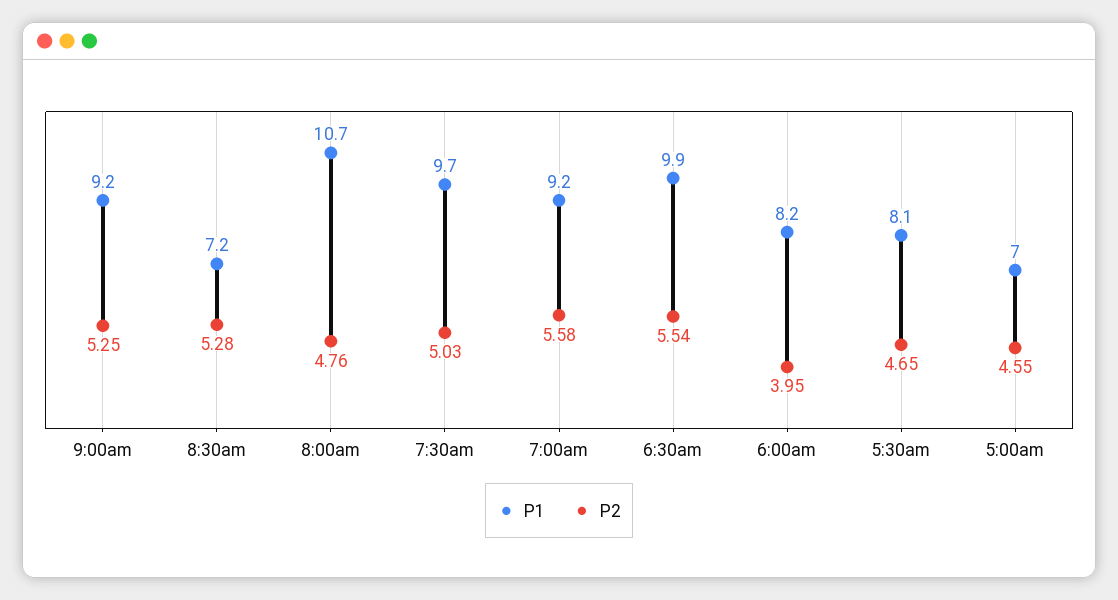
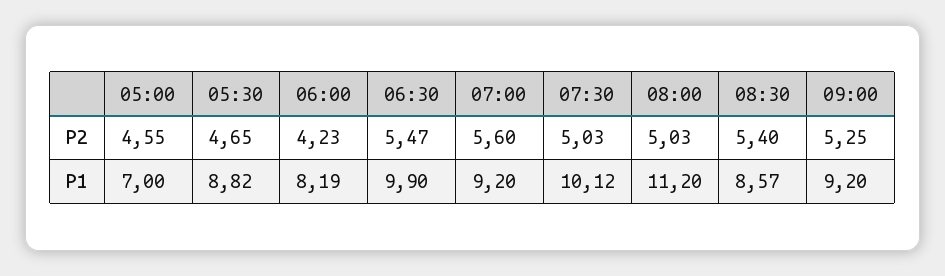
  {
    "P1": {
      "9:00am": 9.2,
-     "8:30am": 7.2,
+     "8:30am": 8.57,
-     "8:00am": 10.7,
+     "8:00am": 11.2,
-     "7:30am": 9.7,
+     "7:30am": 10.12,
      "7:00am": 9.2,
      "6:30am": 9.9,
      "6:00am": 8.19,
-     "5:30am": 8.1,
+     "5:30am": 8.82,
      "5:00am": 7
    },
    "P2": {
      "9:00am": 5.25,
-     "8:30am": 5.28,
+     "8:30am": 5.4,
-     "8:00am": 4.76,
+     "8:00am": 5.03,
      "7:30am": 5.03,
-     "7:00am": 5.58,
+     "7:00am": 5.6,
-     "6:30am": 5.54,
+     "6:30am": 5.47,
-     "6:00am": 3.95,
+     "6:00am": 4.23,
      "5:30am": 4.65,
      "5:00am": 4.55
    }
  }

